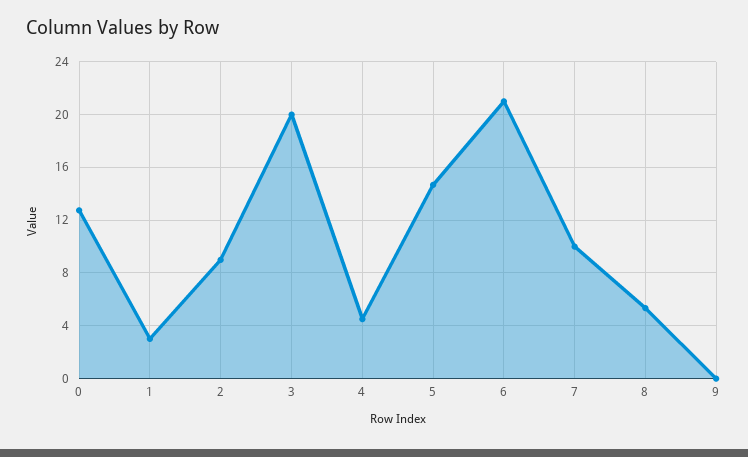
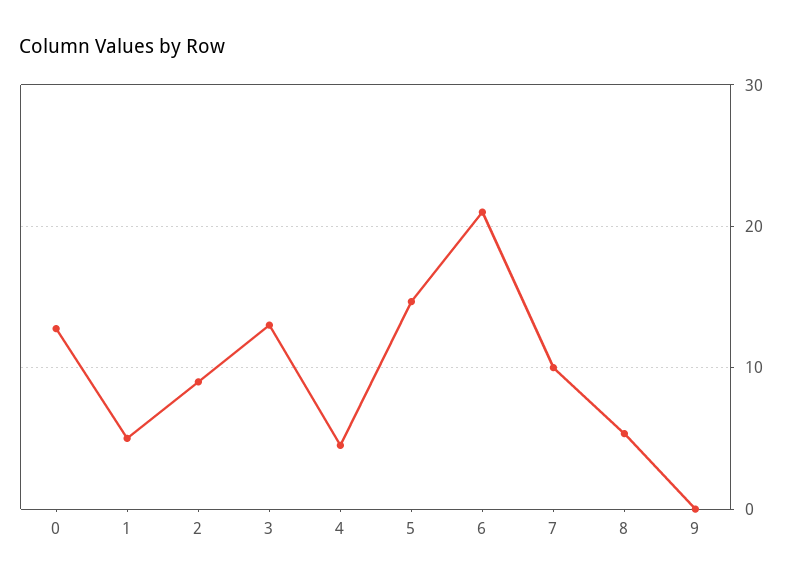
  {
    "0": 13,
-   "1": 3,
+   "1": 5,
    "2": 9,
-   "3": 20,
+   "3": 13,
    "4": 4.5,
    "5": 14.5,
    "6": 21,
    "7": 10,
    "8": 5.5,
    "9": 0
  }

